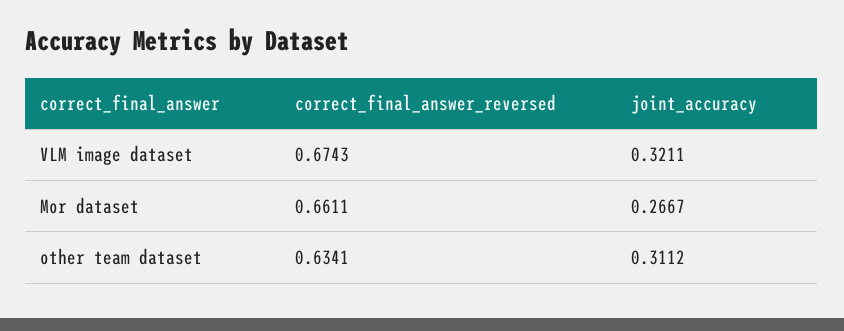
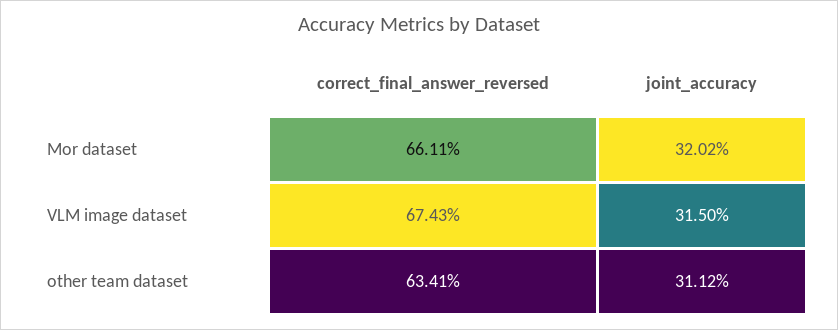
  {
    "correct_final_answer_reversed": {
      "VLM image dataset": 0.6743,
      "Mor dataset": 0.6611,
      "other team dataset": 0.6341
    },
    "joint_accuracy": {
-     "VLM image dataset": 0.3211,
+     "VLM image dataset": 0.315,
-     "Mor dataset": 0.2667,
+     "Mor dataset": 0.3202,
      "other team dataset": 0.3112
    }
  }

